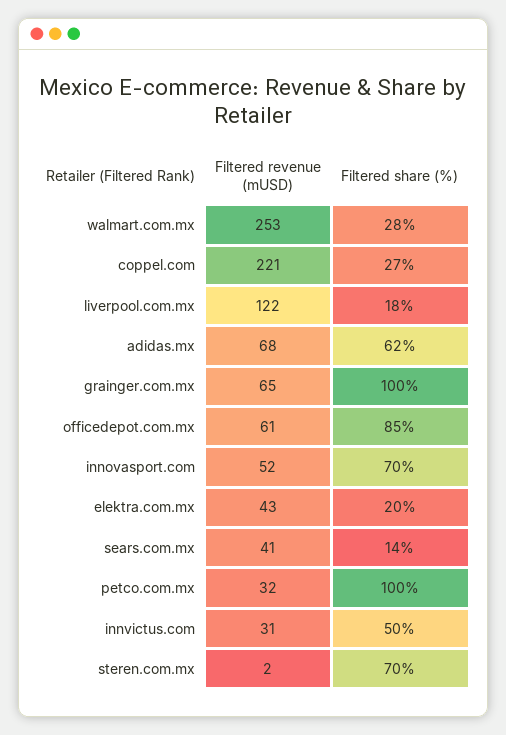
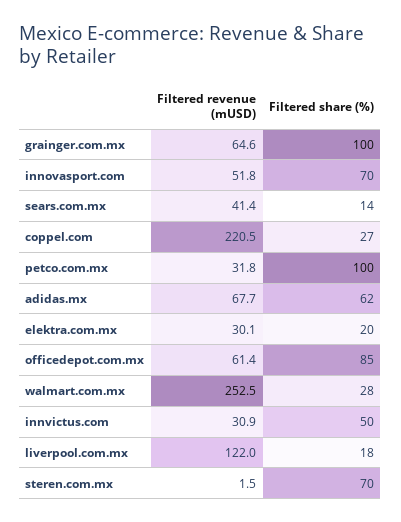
  {
    "Filtered revenue (mUSD)": {
      "walmart.com.mx": 252.5,
      "coppel.com": 220.5,
      "liverpool.com.mx": 122,
      "adidas.mx": 67.7,
      "grainger.com.mx": 64.6,
      "officedepot.com.mx": 61.4,
      "innovasport.com": 51.8,
-     "elektra.com.mx": 43,
+     "elektra.com.mx": 30.1,
      "sears.com.mx": 41.4,
      "petco.com.mx": 31.8,
      "innvictus.com": 30.9,
      "steren.com.mx": 1.5
    },
    "Filtered share (%)": {
      "walmart.com.mx": 28,
      "coppel.com": 27,
      "liverpool.com.mx": 18,
      "adidas.mx": 62,
      "grainger.com.mx": 100,
      "officedepot.com.mx": 85,
      "innovasport.com": 70,
      "elektra.com.mx": 20,
      "sears.com.mx": 14,
      "petco.com.mx": 100,
      "innvictus.com": 50,
      "steren.com.mx": 70
    }
  }

